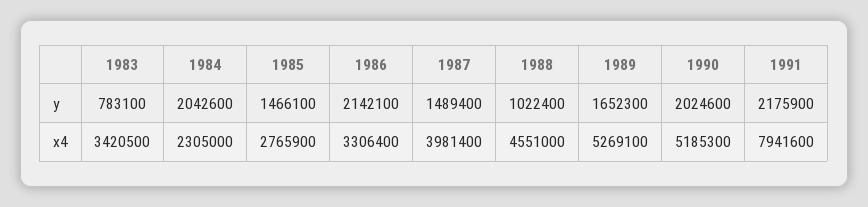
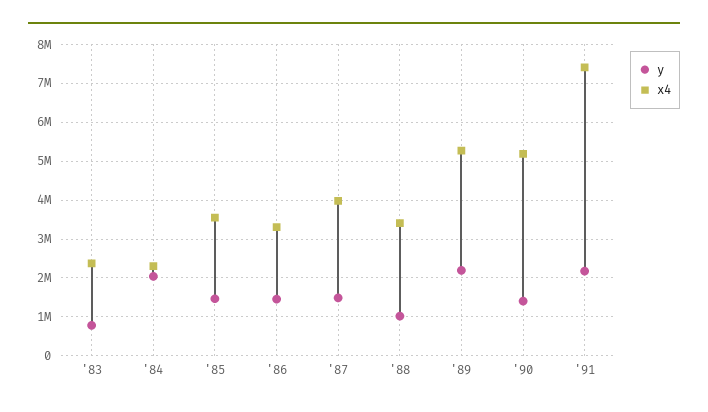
  {
    "y": {
      "1983": 783100,
      "1984": 2042600,
      "1985": 1466100,
-     "1986": 2142100,
+     "1986": 1400000,
      "1987": 1489400,
      "1988": 1022400,
-     "1989": 1652300,
+     "1989": 2200000,
-     "1990": 2024600,
+     "1990": 1400000,
      "1991": 2175900
    },
    "x4": {
-     "1983": 3420500,
+     "1983": 2400000,
      "1984": 2305000,
-     "1985": 2765900,
+     "1985": 3600000,
      "1986": 3306400,
      "1987": 3981400,
-     "1988": 4551000,
+     "1988": 3400000,
      "1989": 5269100,
      "1990": 5185300,
-     "1991": 7941600
+     "1991": 7400000
    }
  }

